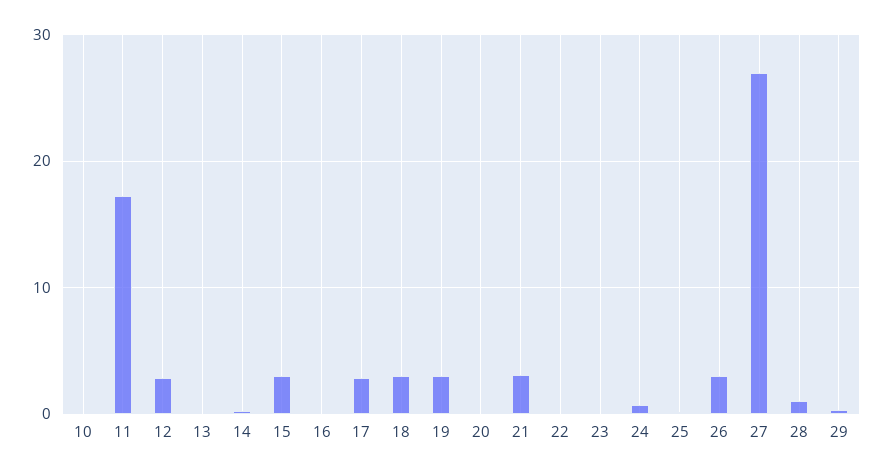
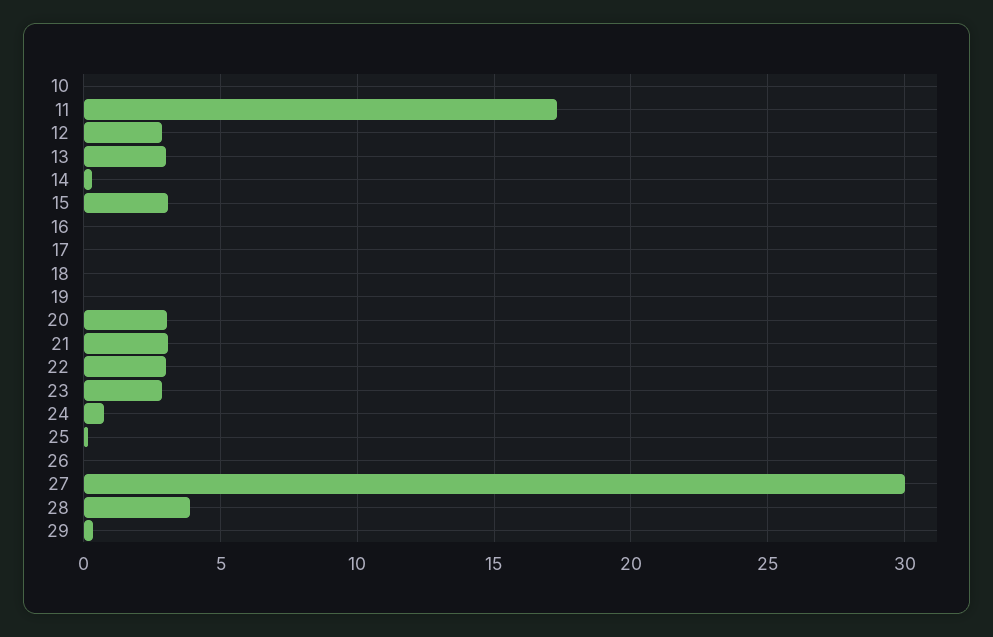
  {
    "10": 0,
    "11": 17.5,
    "12": 3,
-   "13": 0,
+   "13": 3,
    "14": 0.5,
    "15": 3,
    "16": 0,
-   "17": 3,
+   "17": 0,
-   "18": 3,
+   "18": 0,
-   "19": 3,
+   "19": 0,
-   "20": 0,
+   "20": 3,
    "21": 3,
-   "22": 0,
+   "22": 3,
-   "23": 0,
+   "23": 3,
    "24": 0.5,
    "25": 0,
-   "26": 3,
+   "26": 0,
-   "27": 27,
+   "27": 30,
-   "28": 1,
+   "28": 4,
    "29": 0.5
  }

